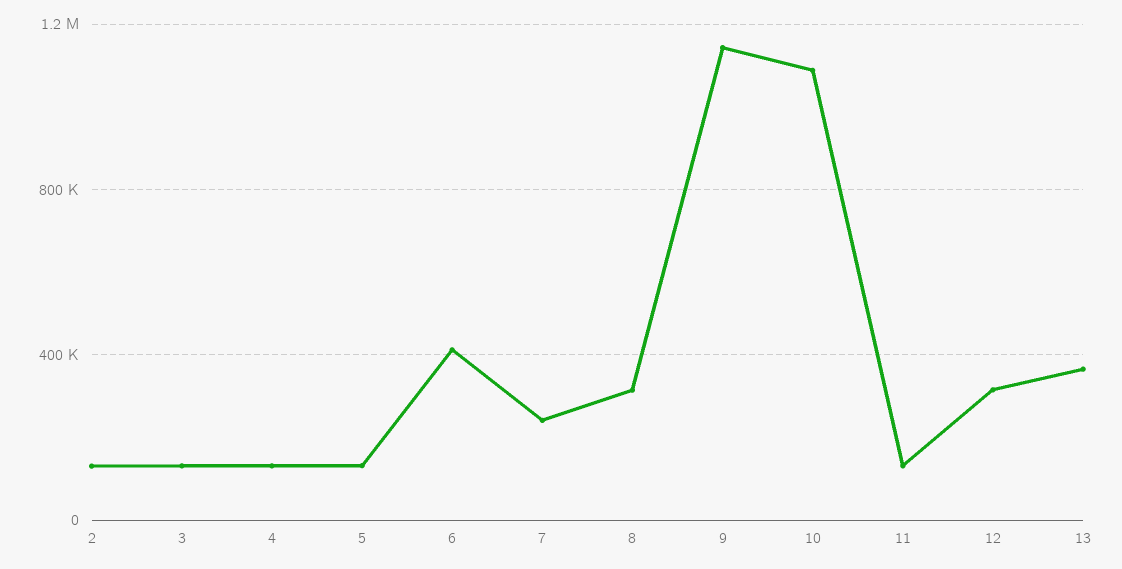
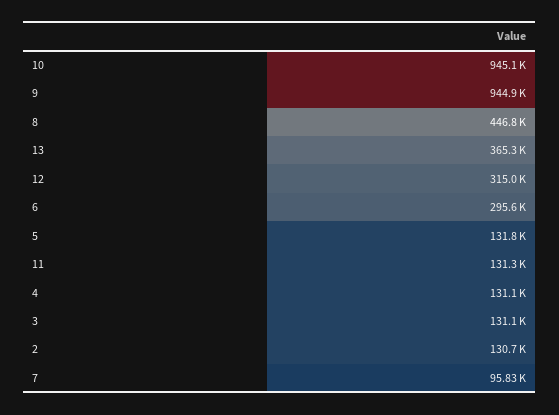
  {
    "2": 130700,
    "3": 131100,
    "4": 131100,
    "5": 131800,
-   "6": 400000,
+   "6": 295600,
-   "7": 250000,
+   "7": 95830,
-   "8": 300000,
+   "8": 446800,
-   "9": 1150000,
+   "9": 944900,
-   "10": 1100000,
+   "10": 945100,
    "11": 131300,
    "12": 315000,
    "13": 365300
  }

